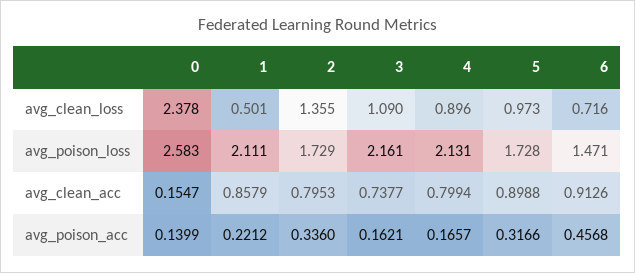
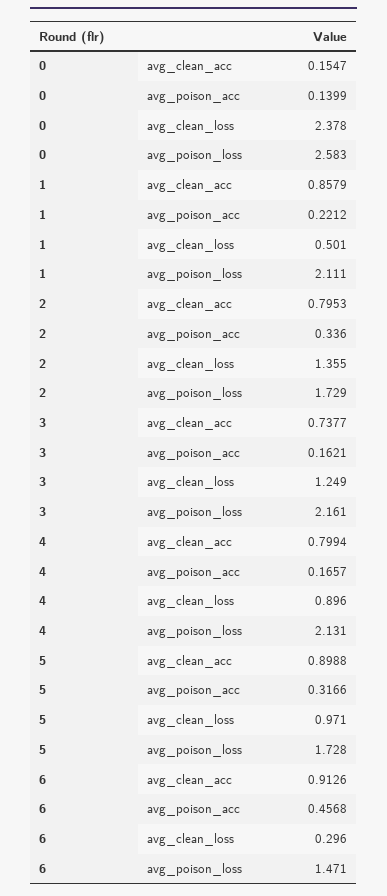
  {
    "0": {
      "avg_clean_loss": 2.378,
      "avg_poison_loss": 2.583,
      "avg_clean_acc": 0.1547,
      "avg_poison_acc": 0.1399
    },
    "1": {
      "avg_clean_loss": 0.501,
      "avg_poison_loss": 2.111,
      "avg_clean_acc": 0.8579,
      "avg_poison_acc": 0.2212
    },
    "2": {
      "avg_clean_loss": 1.355,
      "avg_poison_loss": 1.729,
      "avg_clean_acc": 0.7953,
      "avg_poison_acc": 0.336
    },
    "3": {
-     "avg_clean_loss": 1.09,
+     "avg_clean_loss": 1.249,
      "avg_poison_loss": 2.161,
      "avg_clean_acc": 0.7377,
      "avg_poison_acc": 0.1621
    },
    "4": {
      "avg_clean_loss": 0.896,
      "avg_poison_loss": 2.131,
      "avg_clean_acc": 0.7994,
      "avg_poison_acc": 0.1657
    },
    "5": {
-     "avg_clean_loss": 0.973,
+     "avg_clean_loss": 0.971,
      "avg_poison_loss": 1.728,
      "avg_clean_acc": 0.8988,
      "avg_poison_acc": 0.3166
    },
    "6": {
-     "avg_clean_loss": 0.716,
+     "avg_clean_loss": 0.296,
      "avg_poison_loss": 1.471,
      "avg_clean_acc": 0.9126,
      "avg_poison_acc": 0.4568
    }
  }

